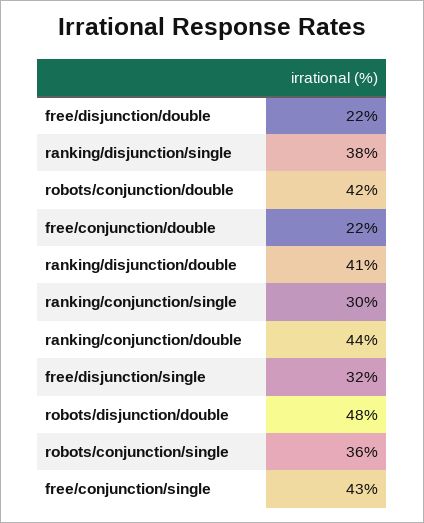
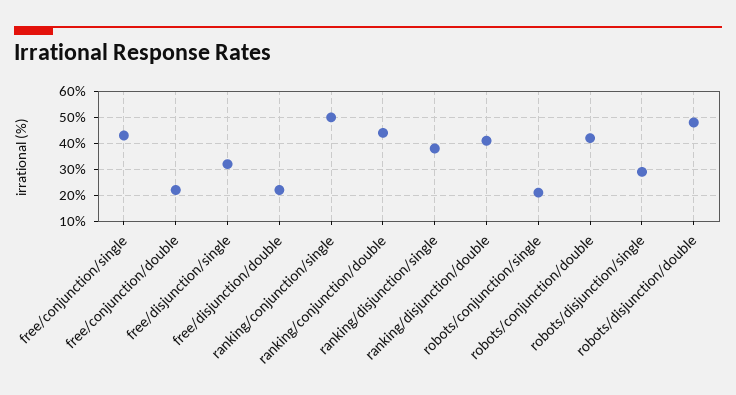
  {
    "free/disjunction/double": 22,
    "ranking/disjunction/single": 38,
    "robots/conjunction/double": 42,
    "free/conjunction/double": 22,
    "ranking/disjunction/double": 41,
-   "ranking/conjunction/single": 30,
+   "ranking/conjunction/single": 50,
    "ranking/conjunction/double": 44,
    "free/disjunction/single": 32,
    "robots/disjunction/double": 48,
-   "robots/conjunction/single": 36,
+   "robots/conjunction/single": 20,
-   "free/conjunction/single": 43
+   "free/conjunction/single": 43,
+   "robots/disjunction/single": 30
  }

